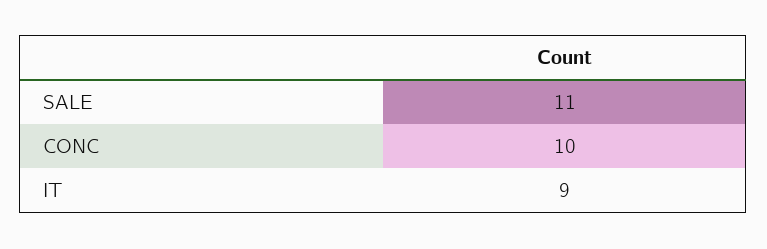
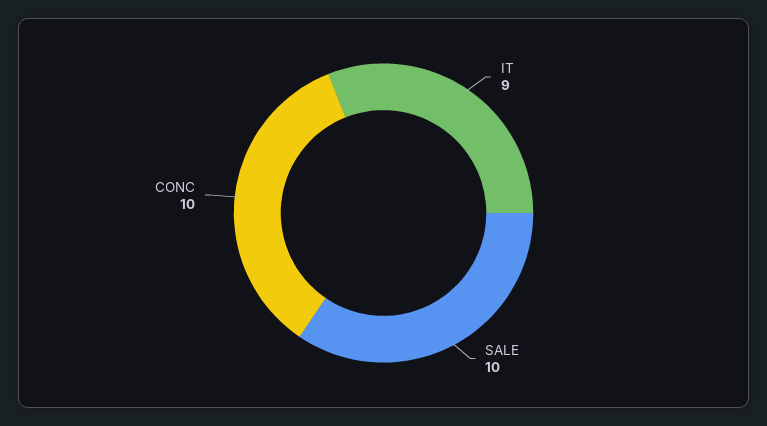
  {
-   "SALE": 11,
+   "SALE": 10,
    "CONC": 10,
    "IT": 9
  }

